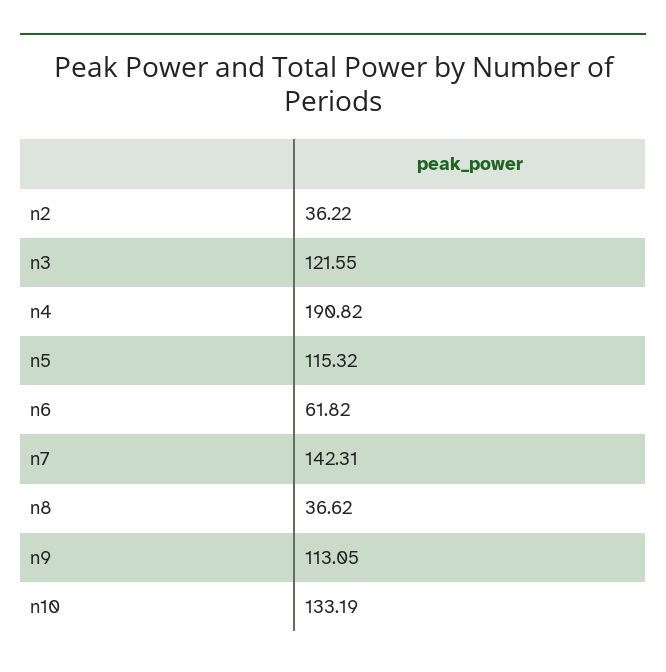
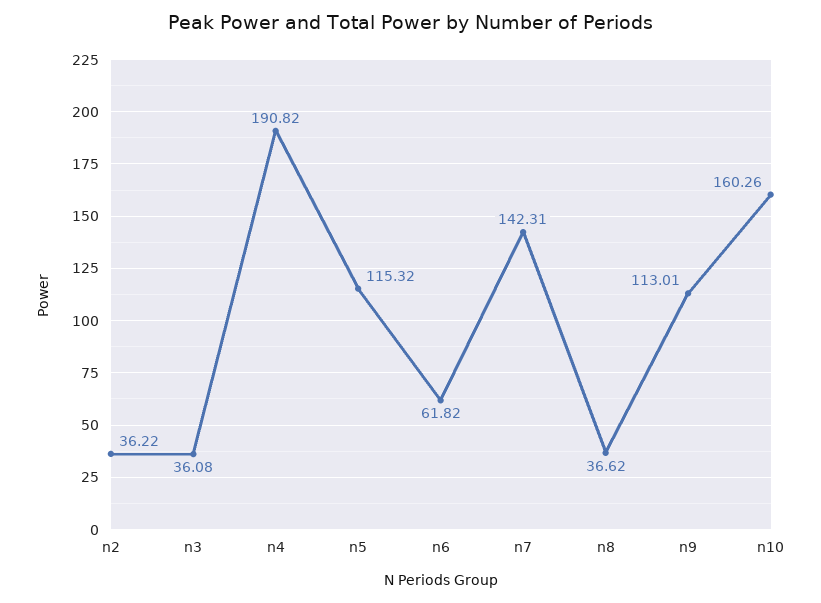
  {
    "n2": 36.22,
-   "n3": 121.55,
+   "n3": 36.08,
    "n4": 190.82,
    "n5": 115.32,
    "n6": 61.82,
    "n7": 142.31,
    "n8": 36.62,
-   "n9": 113.05,
+   "n9": 113.01,
-   "n10": 133.19
+   "n10": 160.26
  }

